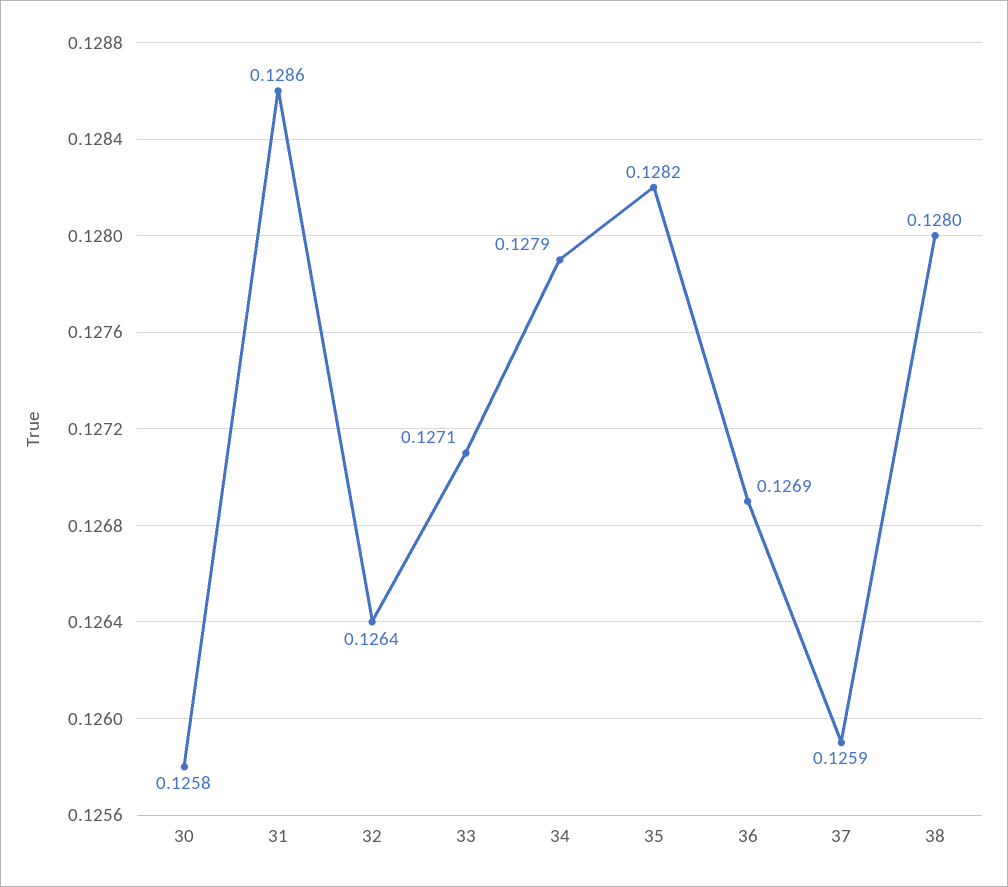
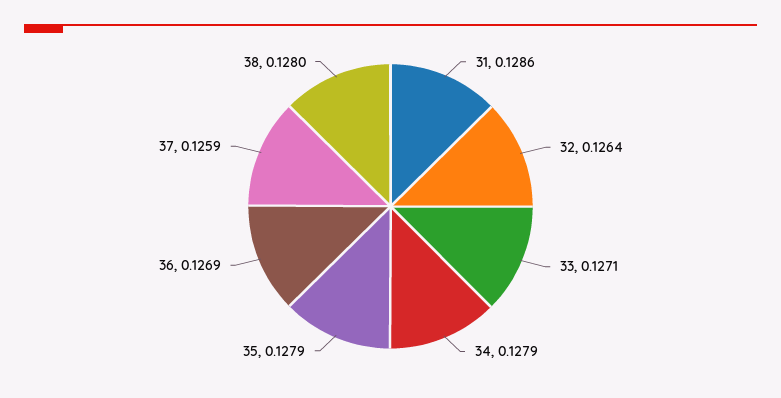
  {
-   "30": 0.1258,
    "31": 0.1286,
    "32": 0.1264,
    "33": 0.1271,
    "34": 0.1279,
-   "35": 0.1282,
+   "35": 0.1279,
    "36": 0.1269,
    "37": 0.1259,
    "38": 0.128
  }

